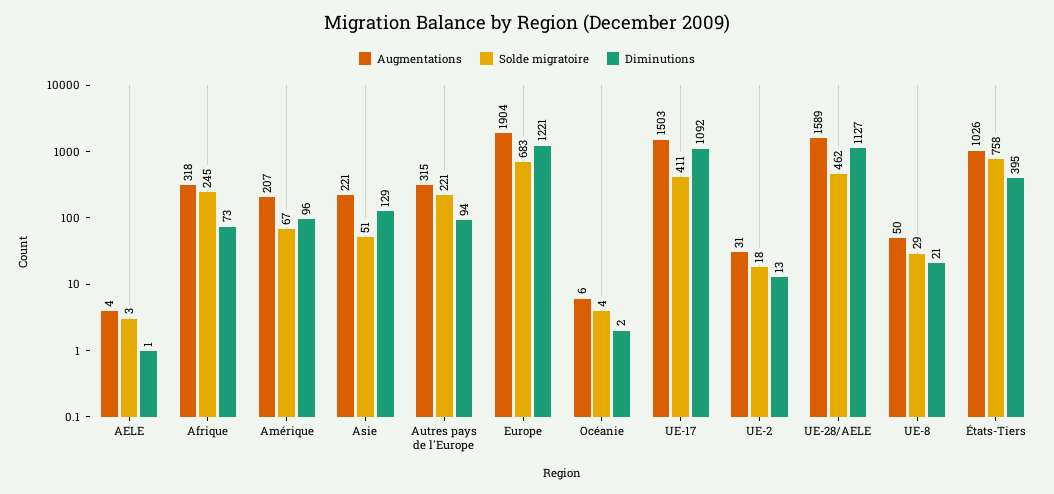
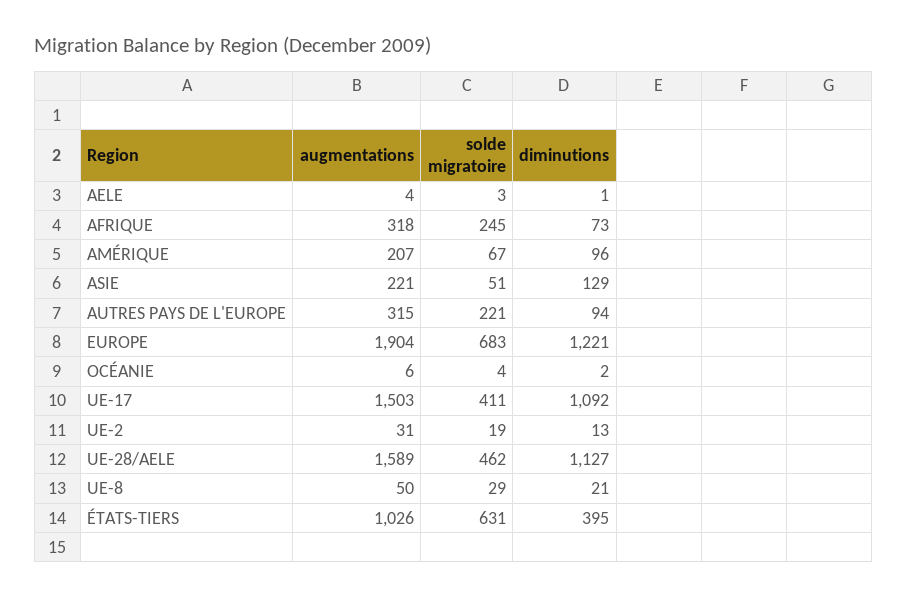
  {
    "Augmentations": {
      "AELE": 4,
      "Afrique": 318,
      "Amérique": 207,
      "Asie": 221,
      "Autres pays de l'Europe": 315,
      "Europe": 1904,
      "Océanie": 6,
      "UE-17": 1503,
      "UE-2": 31,
      "UE-28/AELE": 1589,
      "UE-8": 50,
      "États-Tiers": 1026
    },
    "Solde migratoire": {
      "AELE": 3,
      "Afrique": 245,
      "Amérique": 67,
      "Asie": 51,
      "Autres pays de l'Europe": 221,
      "Europe": 683,
      "Océanie": 4,
      "UE-17": 411,
-     "UE-2": 18,
+     "UE-2": 19,
      "UE-28/AELE": 462,
      "UE-8": 29,
-     "États-Tiers": 758
+     "États-Tiers": 631
    },
    "Diminutions": {
      "AELE": 1,
      "Afrique": 73,
      "Amérique": 96,
      "Asie": 129,
      "Autres pays de l'Europe": 94,
      "Europe": 1221,
      "Océanie": 2,
      "UE-17": 1092,
      "UE-2": 13,
      "UE-28/AELE": 1127,
      "UE-8": 21,
      "États-Tiers": 395
    }
  }

